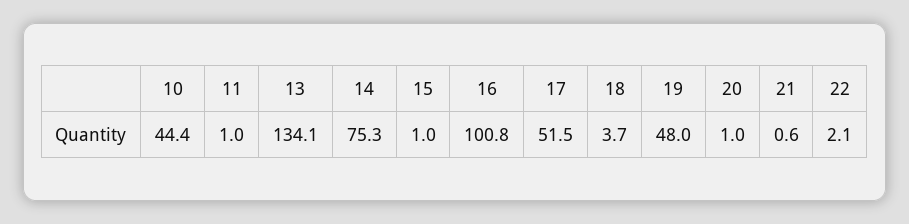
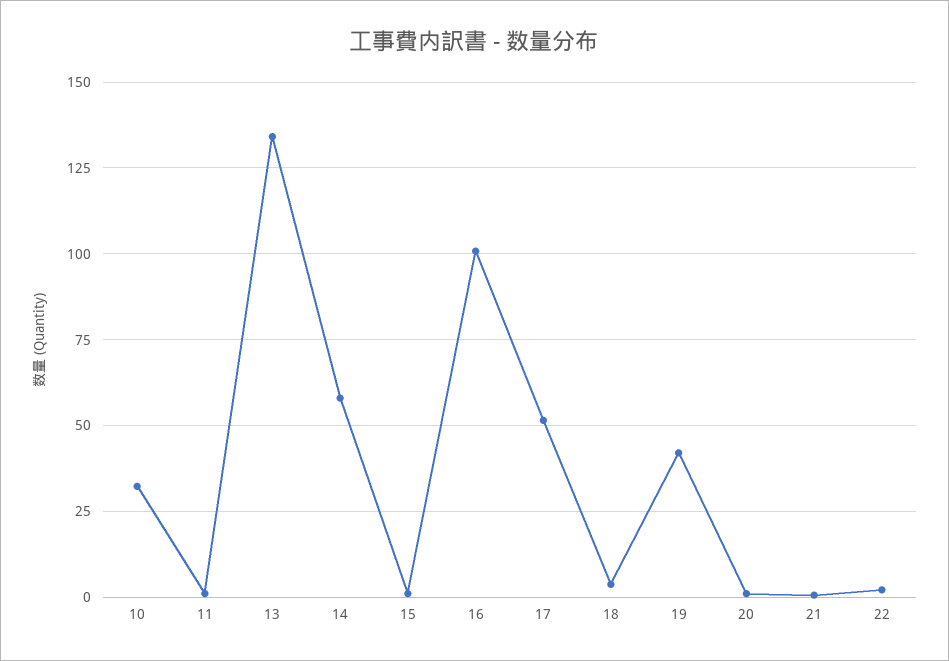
  {
-   "10": 44.4,
+   "10": 32.5,
    "11": 1,
    "13": 134.1,
-   "14": 75.3,
+   "14": 57.5,
    "15": 1,
    "16": 100.8,
    "17": 51.5,
    "18": 3.7,
-   "19": 48,
+   "19": 42.5,
    "20": 1,
    "21": 0.6,
    "22": 2.1
  }

